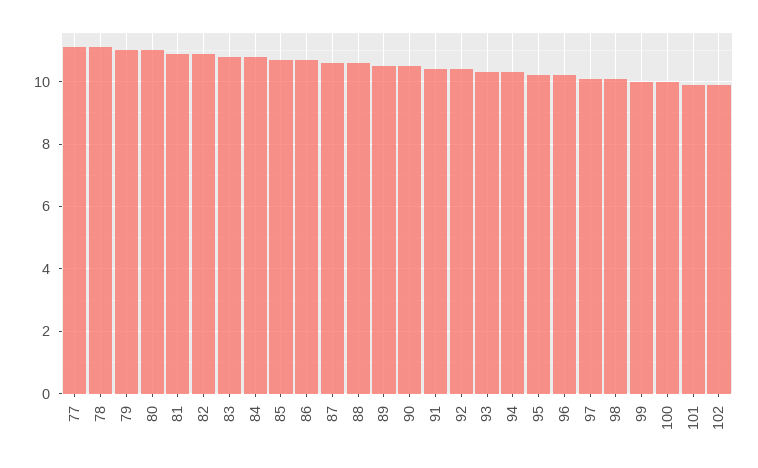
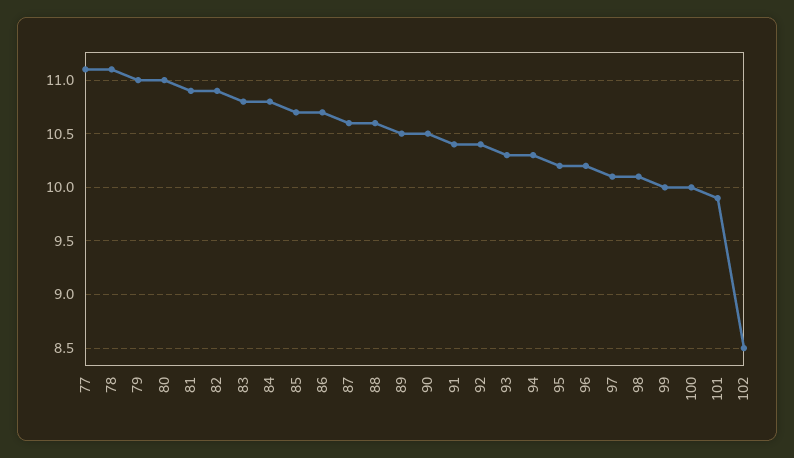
  {
    "77": 11.1,
    "78": 11.1,
    "79": 11,
    "80": 11,
    "81": 10.9,
    "82": 10.9,
    "83": 10.8,
    "84": 10.8,
    "85": 10.7,
    "86": 10.7,
    "87": 10.6,
    "88": 10.6,
    "89": 10.5,
    "90": 10.5,
    "91": 10.4,
    "92": 10.4,
    "93": 10.3,
    "94": 10.3,
    "95": 10.2,
    "96": 10.2,
    "97": 10.1,
    "98": 10.1,
    "99": 10,
    "100": 10,
    "101": 9.9,
-   "102": 10
+   "102": 8.5
  }

